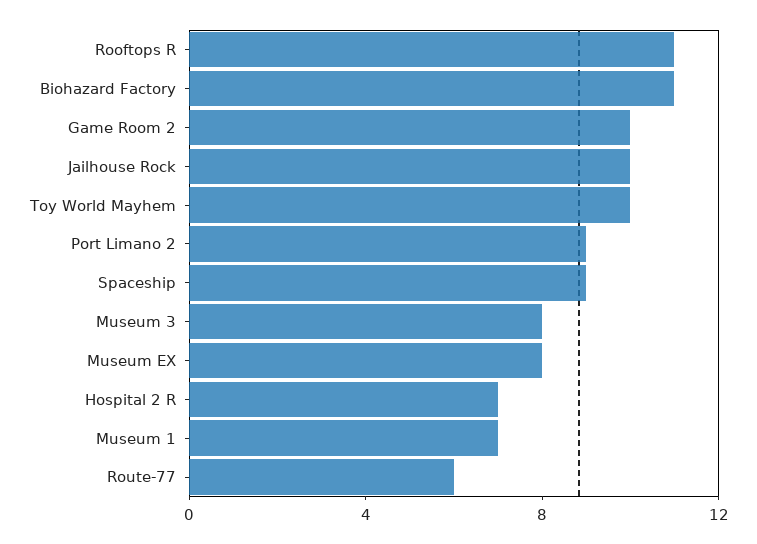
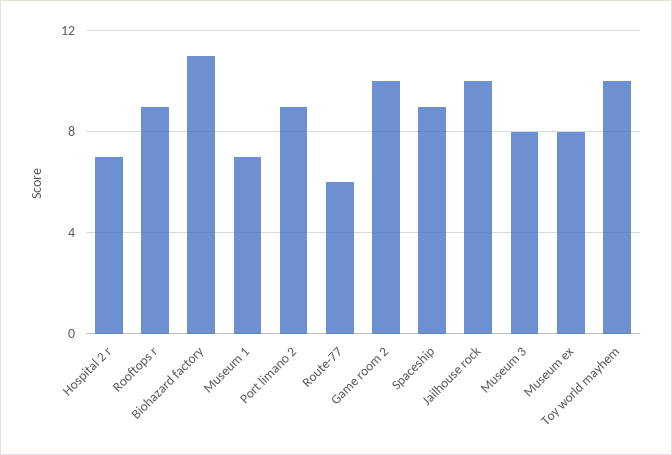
  {
-   "Rooftops R": 11,
+   "Rooftops R": 9,
    "Biohazard Factory": 11,
    "Game Room 2": 10,
    "Jailhouse Rock": 10,
    "Toy World Mayhem": 10,
    "Port Limano 2": 9,
    "Spaceship": 9,
    "Museum 3": 8,
    "Museum EX": 8,
    "Hospital 2 R": 7,
    "Museum 1": 7,
    "Route-77": 6
  }

